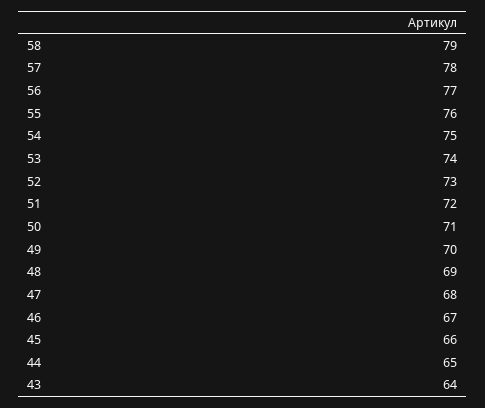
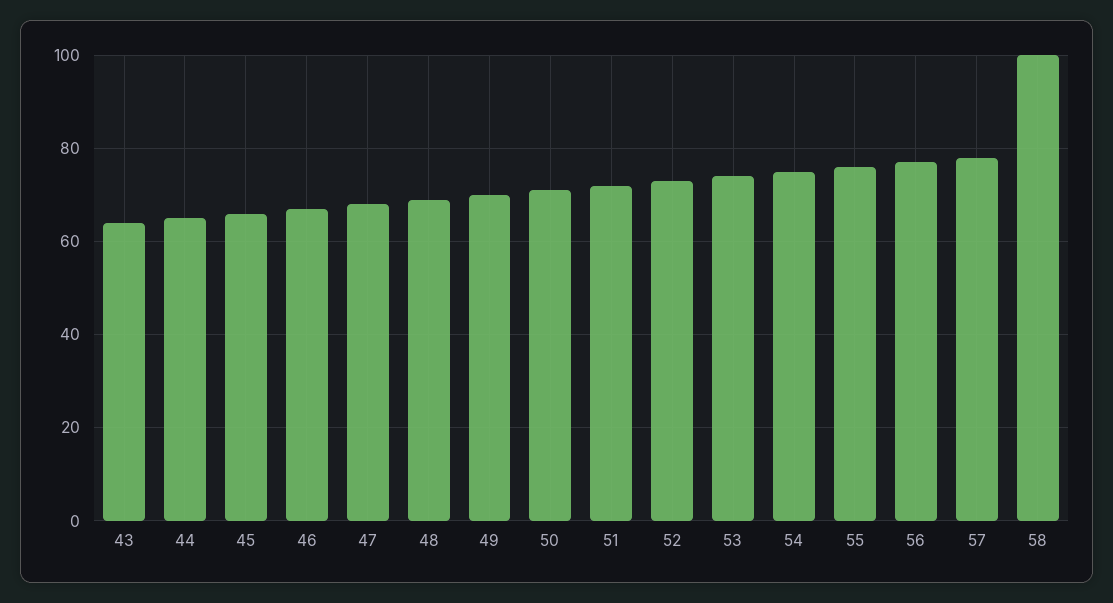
  {
-   "58": 79,
+   "58": 100,
    "57": 78,
    "56": 77,
    "55": 76,
    "54": 75,
    "53": 74,
    "52": 73,
    "51": 72,
    "50": 71,
    "49": 70,
    "48": 69,
    "47": 68,
    "46": 67,
    "45": 66,
    "44": 65,
    "43": 64
  }

